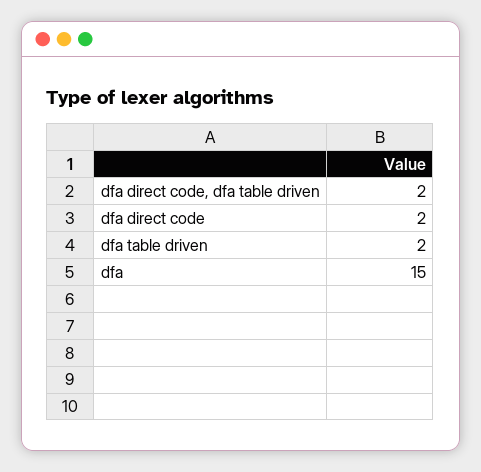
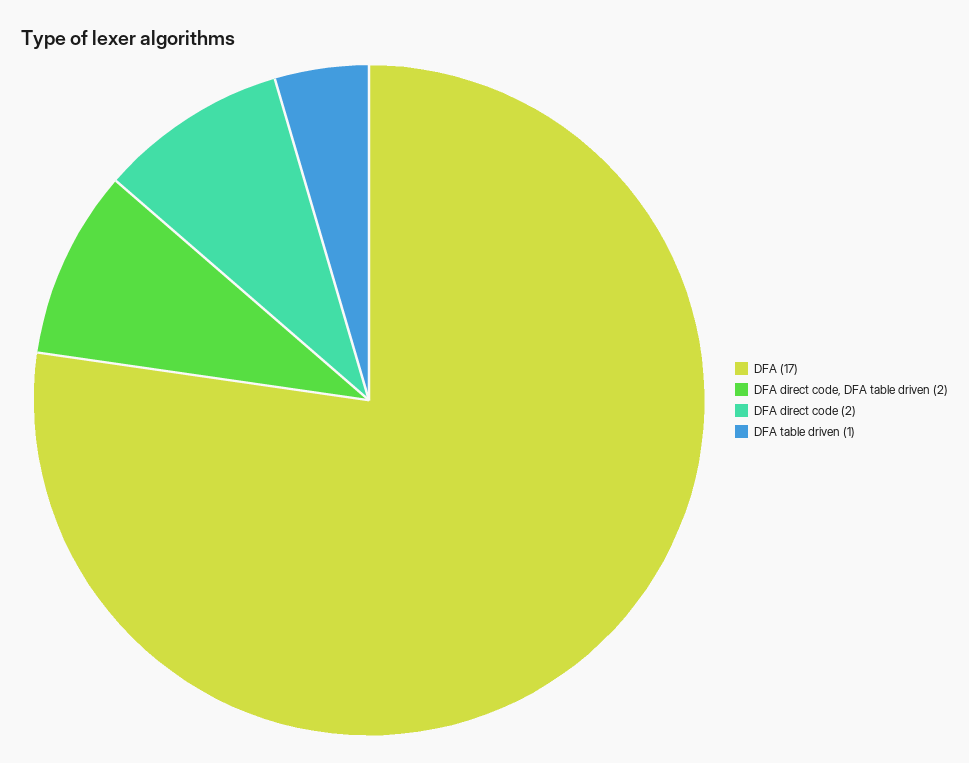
  {
    "dfa direct code, dfa table driven": 2,
    "dfa direct code": 2,
-   "dfa table driven": 2,
+   "dfa table driven": 1,
-   "dfa": 15
+   "dfa": 17
  }

